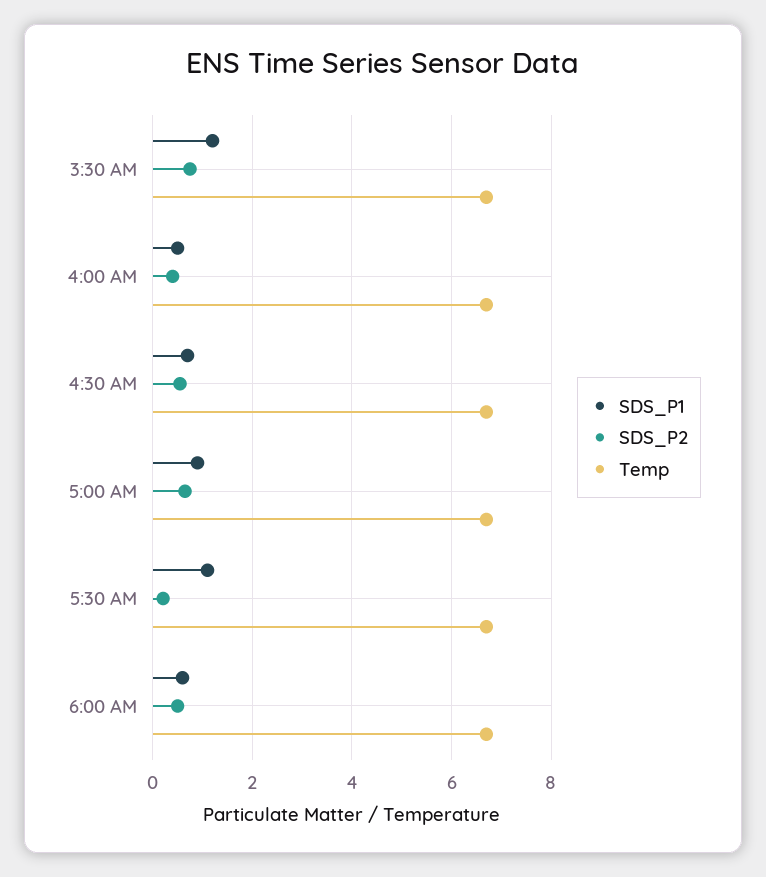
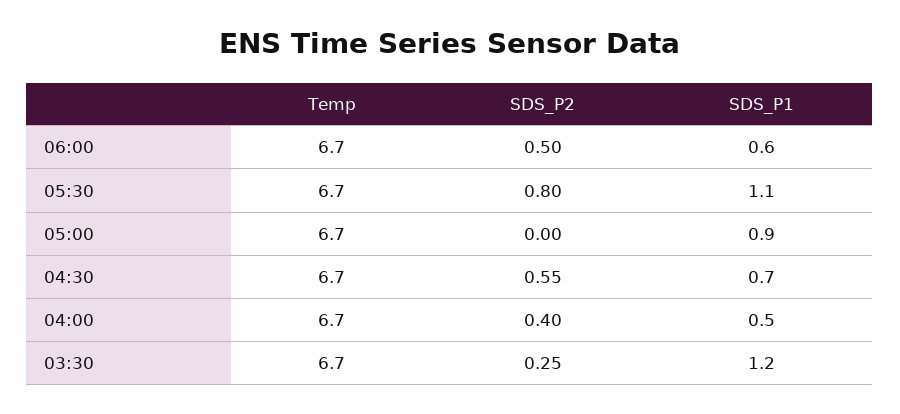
  {
    "SDS_P1": {
      "3:30 AM": 1.2,
      "4:00 AM": 0.5,
      "4:30 AM": 0.7,
      "5:00 AM": 0.9,
      "5:30 AM": 1.1,
      "6:00 AM": 0.6
    },
    "SDS_P2": {
-     "3:30 AM": 0.8,
+     "3:30 AM": 0.25,
      "4:00 AM": 0.4,
      "4:30 AM": 0.55,
-     "5:00 AM": 0.6,
+     "5:00 AM": 0,
-     "5:30 AM": 0.2,
+     "5:30 AM": 0.8,
      "6:00 AM": 0.5
    },
    "Temp": {
      "3:30 AM": 6.7,
      "4:00 AM": 6.7,
      "4:30 AM": 6.7,
      "5:00 AM": 6.7,
      "5:30 AM": 6.7,
      "6:00 AM": 6.7
    }
  }

